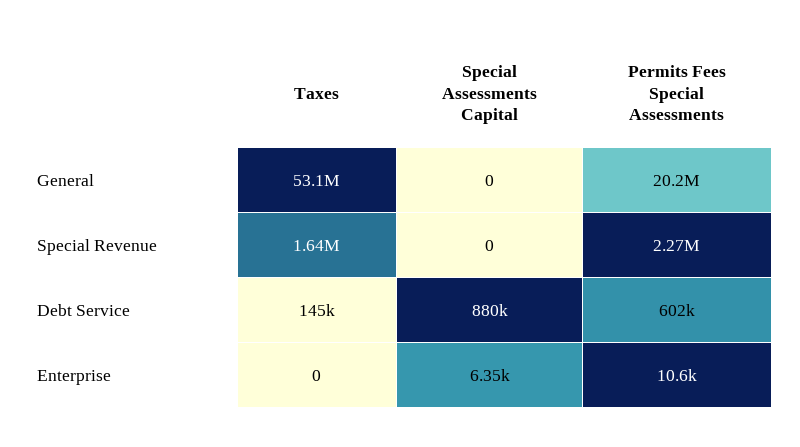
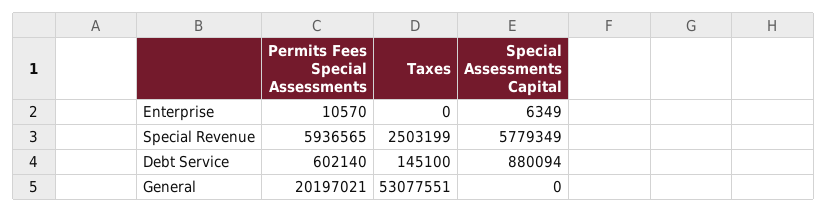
  {
    "Taxes": {
      "General": 53077551,
-     "Special Revenue": 1640000,
+     "Special Revenue": 2503199,
      "Debt Service": 145100,
      "Enterprise": 0
    },
    "Special Assessments Capital": {
      "General": 0,
-     "Special Revenue": 0,
+     "Special Revenue": 5779349,
      "Debt Service": 880094,
      "Enterprise": 6349
    },
    "Permits Fees Special Assessments": {
      "General": 20197021,
-     "Special Revenue": 2270000,
+     "Special Revenue": 5936565,
      "Debt Service": 602140,
      "Enterprise": 10570
    }
  }

